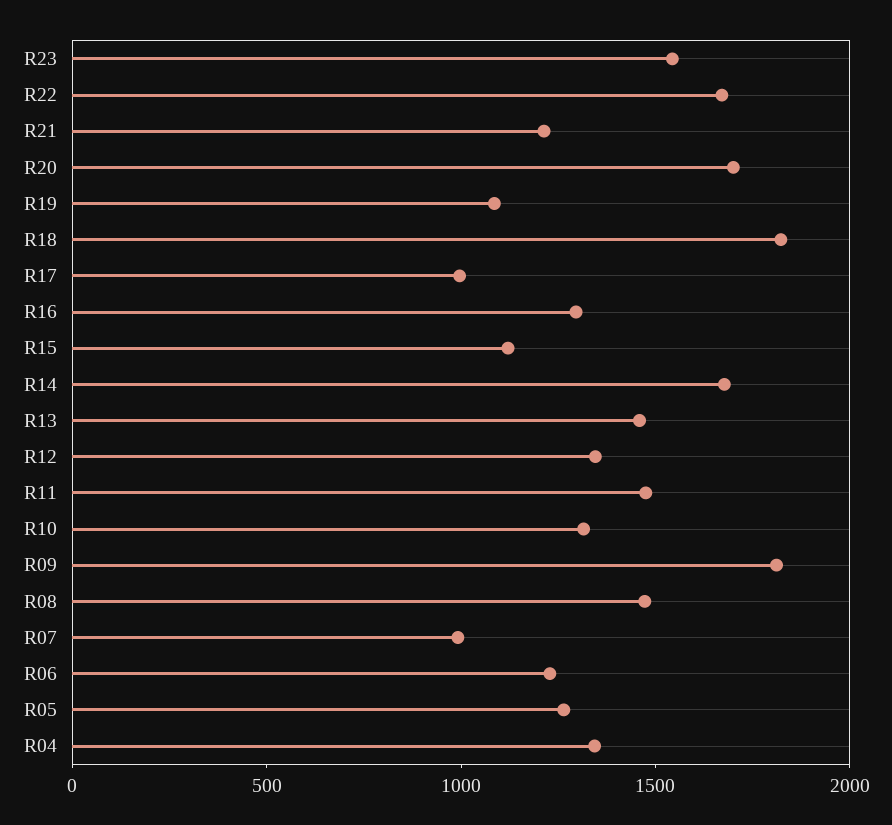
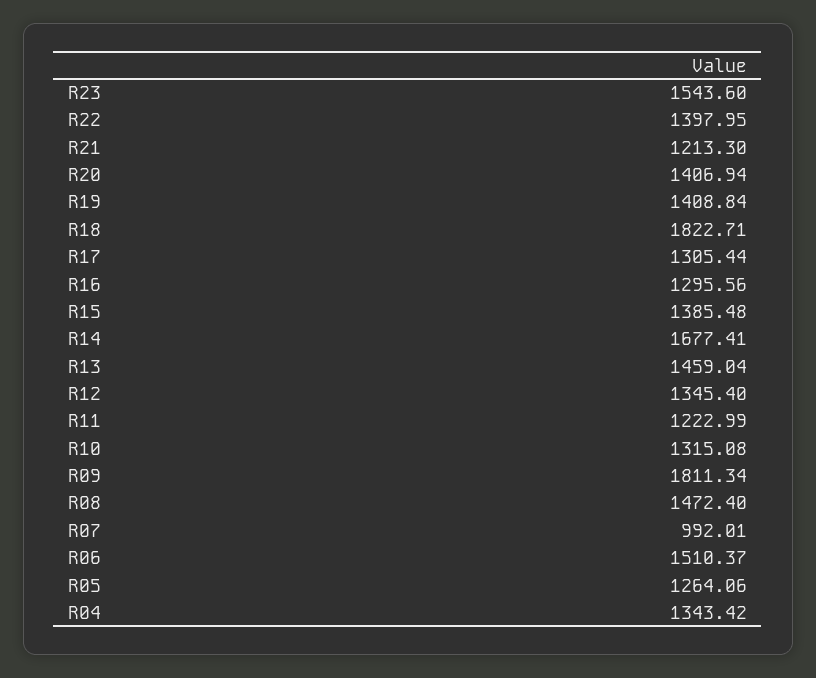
  {
    "R23": 1543.6,
-   "R22": 1700,
+   "R22": 1397.95,
    "R21": 1213.3,
-   "R20": 1700,
+   "R20": 1406.94,
-   "R19": 1100,
+   "R19": 1408.84,
    "R18": 1822.71,
-   "R17": 1000,
+   "R17": 1305.44,
    "R16": 1295.56,
-   "R15": 1100,
+   "R15": 1385.48,
    "R14": 1677.41,
    "R13": 1459.04,
    "R12": 1345.4,
-   "R11": 1500,
+   "R11": 1222.99,
    "R10": 1315.08,
    "R09": 1811.34,
    "R08": 1472.4,
    "R07": 992.01,
-   "R06": 1200,
+   "R06": 1510.37,
    "R05": 1264.06,
    "R04": 1343.42
  }

